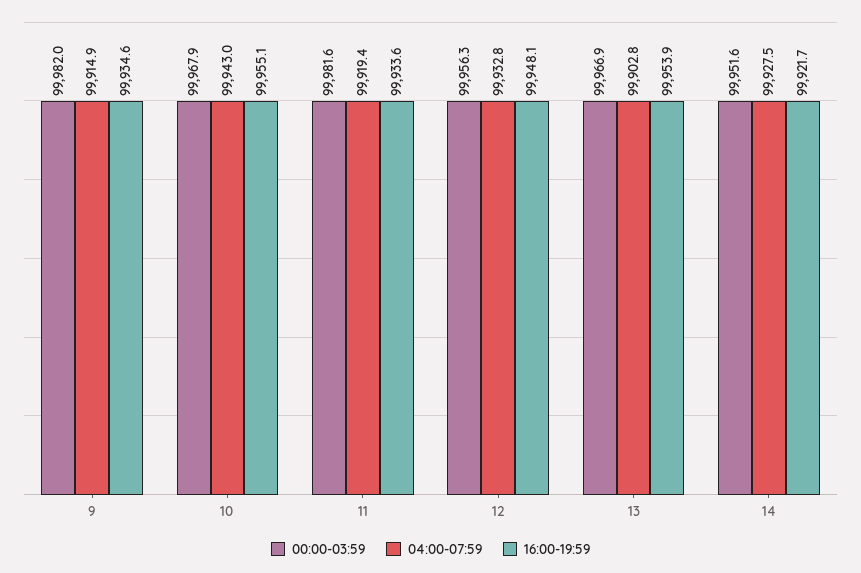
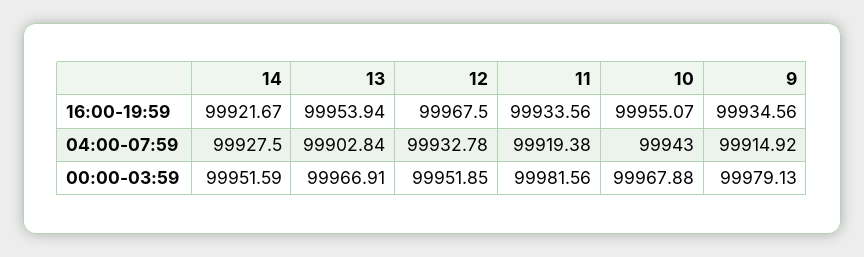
  {
    "00:00-03:59": {
-     "9": 99982,
+     "9": 99979.13,
      "10": 99967.88,
      "11": 99981.56,
-     "12": 99956.3,
+     "12": 99951.85,
      "13": 99966.91,
      "14": 99951.59
    },
    "04:00-07:59": {
      "9": 99914.92,
      "10": 99943,
      "11": 99919.38,
      "12": 99932.78,
      "13": 99902.84,
      "14": 99927.5
    },
    "16:00-19:59": {
      "9": 99934.56,
      "10": 99955.07,
      "11": 99933.56,
-     "12": 99948.1,
+     "12": 99967.5,
      "13": 99953.94,
      "14": 99921.67
    }
  }

